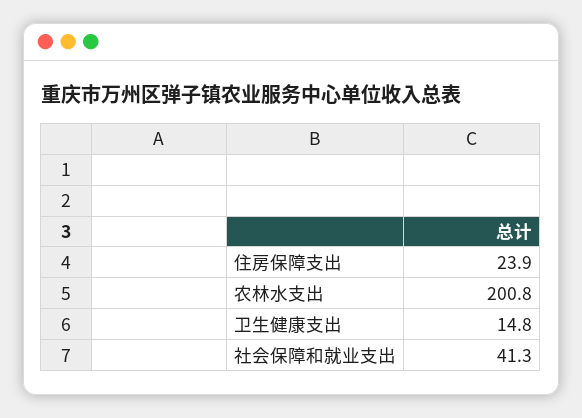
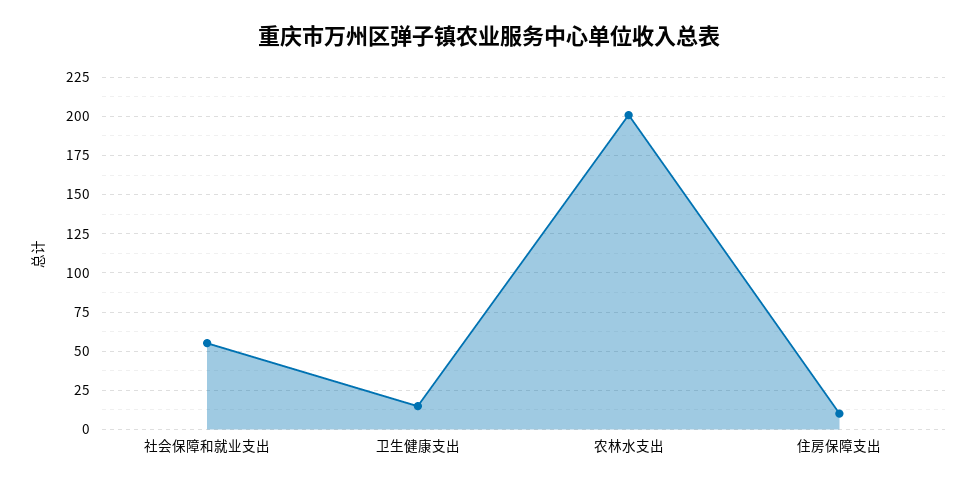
  {
-   "住房保障支出": 23.9,
+   "住房保障支出": 10,
    "农林水支出": 200.8,
    "卫生健康支出": 14.8,
-   "社会保障和就业支出": 41.3
+   "社会保障和就业支出": 55
  }

